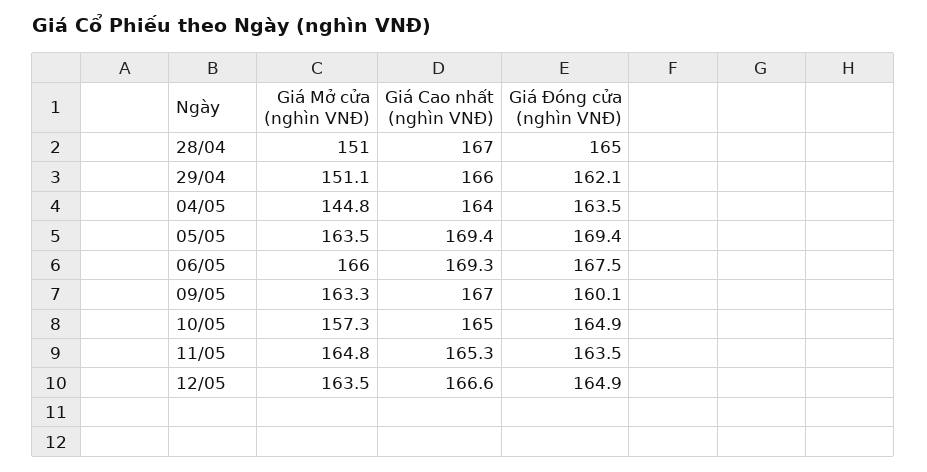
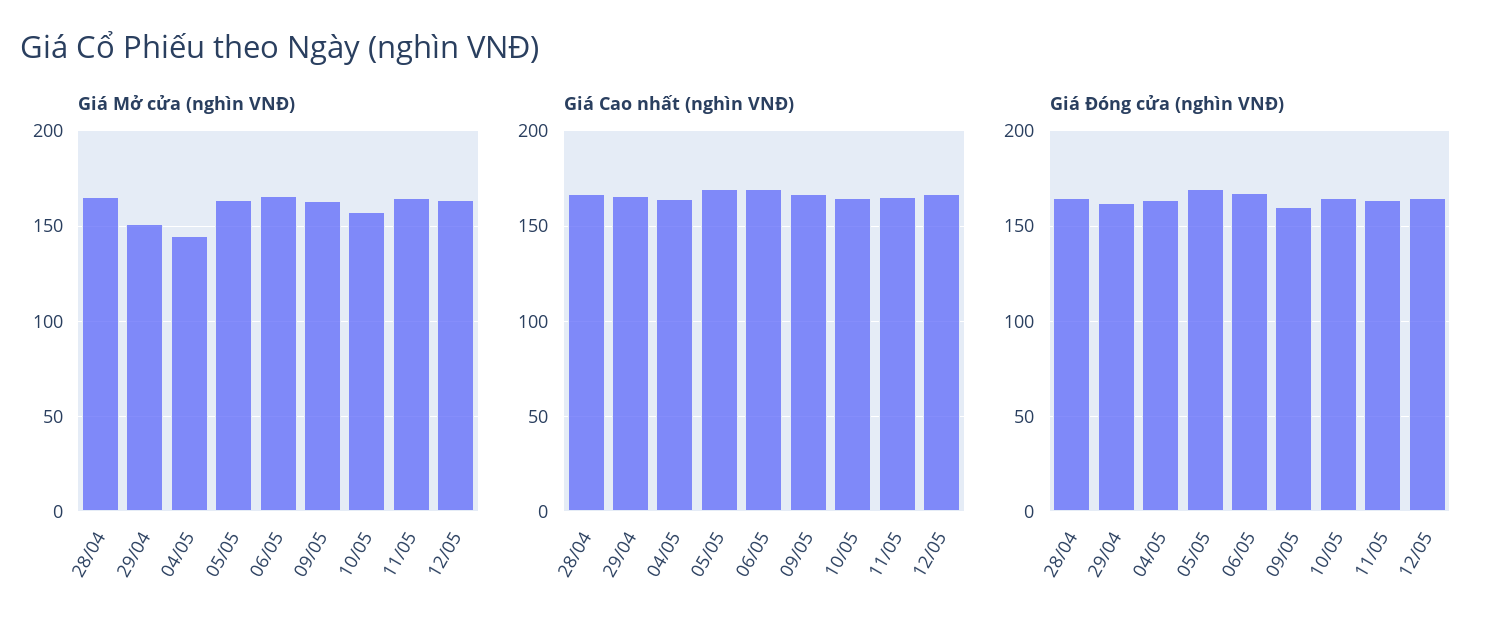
  {
    "Giá Mở cửa (nghìn VNĐ)": {
-     "28/04": 151,
+     "28/04": 165,
      "29/04": 151.1,
      "04/05": 144.8,
      "05/05": 163.5,
      "06/05": 166,
      "09/05": 163.3,
      "10/05": 157.3,
      "11/05": 164.8,
      "12/05": 163.5
    },
    "Giá Cao nhất (nghìn VNĐ)": {
      "28/04": 167,
      "29/04": 166,
      "04/05": 164,
      "05/05": 169.4,
      "06/05": 169.3,
      "09/05": 167,
      "10/05": 165,
      "11/05": 165.3,
      "12/05": 166.6
    },
    "Giá Đóng cửa (nghìn VNĐ)": {
      "28/04": 165,
      "29/04": 162.1,
      "04/05": 163.5,
      "05/05": 169.4,
      "06/05": 167.5,
      "09/05": 160.1,
      "10/05": 164.9,
      "11/05": 163.5,
      "12/05": 164.9
    }
  }

